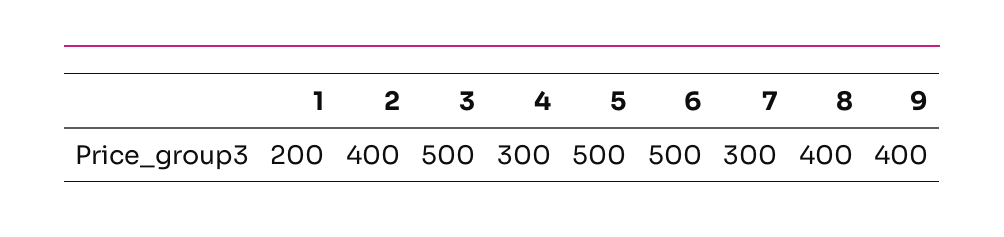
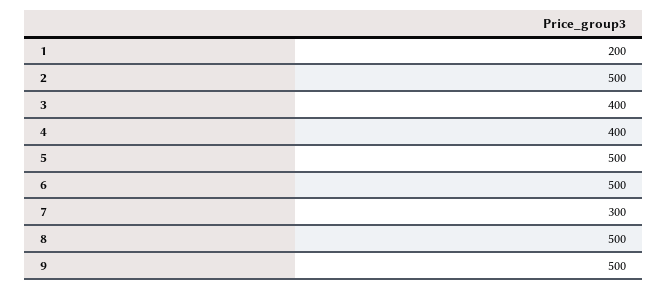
  {
    "1": 200,
-   "2": 400,
+   "2": 500,
-   "3": 500,
+   "3": 400,
-   "4": 300,
+   "4": 400,
    "5": 500,
    "6": 500,
    "7": 300,
-   "8": 400,
+   "8": 500,
-   "9": 400
+   "9": 500
  }

